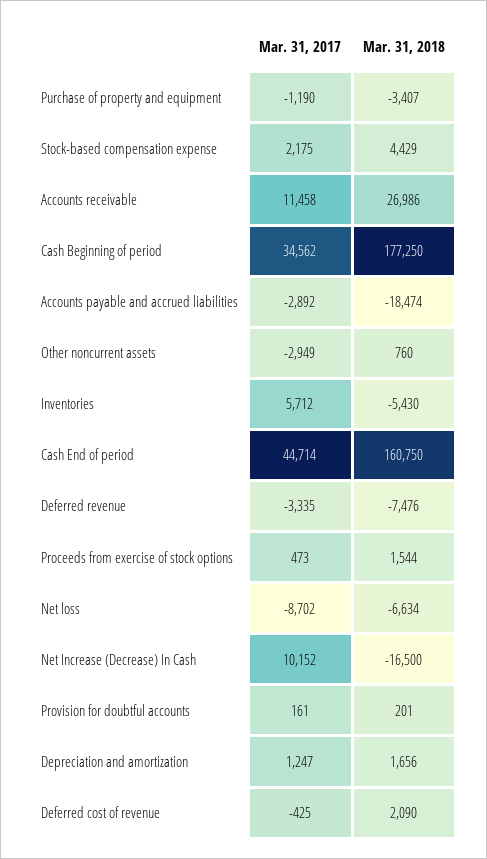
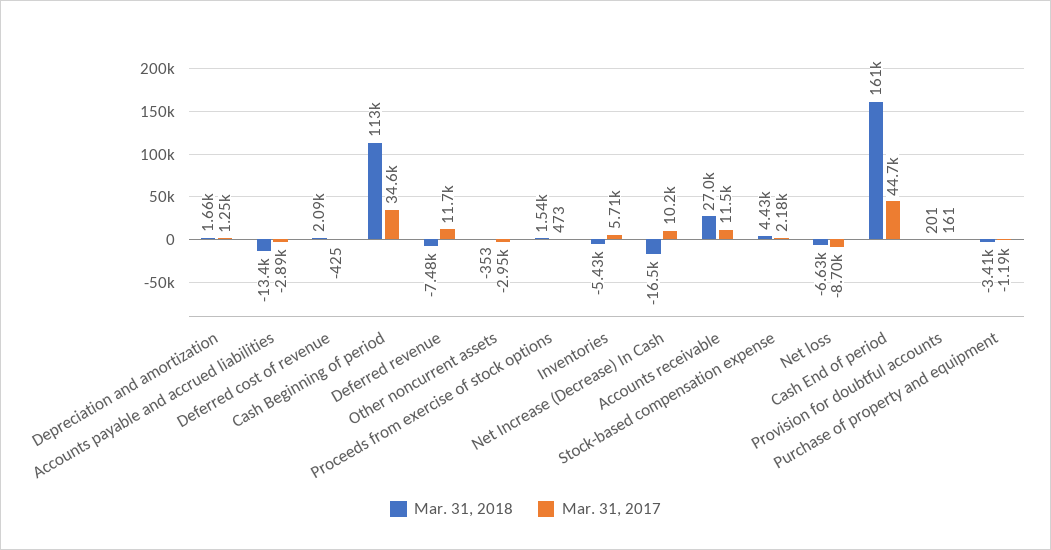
  {
    "Mar. 31, 2017": {
      "Purchase of property and equipment": -1190,
      "Stock-based compensation expense": 2175,
      "Accounts receivable": 11458,
      "Cash Beginning of period": 34562,
      "Accounts payable and accrued liabilities": -2892,
      "Other noncurrent assets": -2949,
      "Inventories": 5712,
      "Cash End of period": 44714,
-     "Deferred revenue": -3335,
+     "Deferred revenue": 11700,
      "Proceeds from exercise of stock options": 473,
      "Net loss": -8702,
      "Net Increase (Decrease) In Cash": 10152,
      "Provision for doubtful accounts": 161,
      "Depreciation and amortization": 1247,
      "Deferred cost of revenue": -425
    },
    "Mar. 31, 2018": {
      "Purchase of property and equipment": -3407,
      "Stock-based compensation expense": 4429,
      "Accounts receivable": 26986,
-     "Cash Beginning of period": 177250,
+     "Cash Beginning of period": 113000,
-     "Accounts payable and accrued liabilities": -18474,
+     "Accounts payable and accrued liabilities": -13400,
-     "Other noncurrent assets": 760,
+     "Other noncurrent assets": -353,
      "Inventories": -5430,
      "Cash End of period": 160750,
      "Deferred revenue": -7476,
      "Proceeds from exercise of stock options": 1544,
      "Net loss": -6634,
      "Net Increase (Decrease) In Cash": -16500,
      "Provision for doubtful accounts": 201,
      "Depreciation and amortization": 1656,
      "Deferred cost of revenue": 2090
    }
  }

